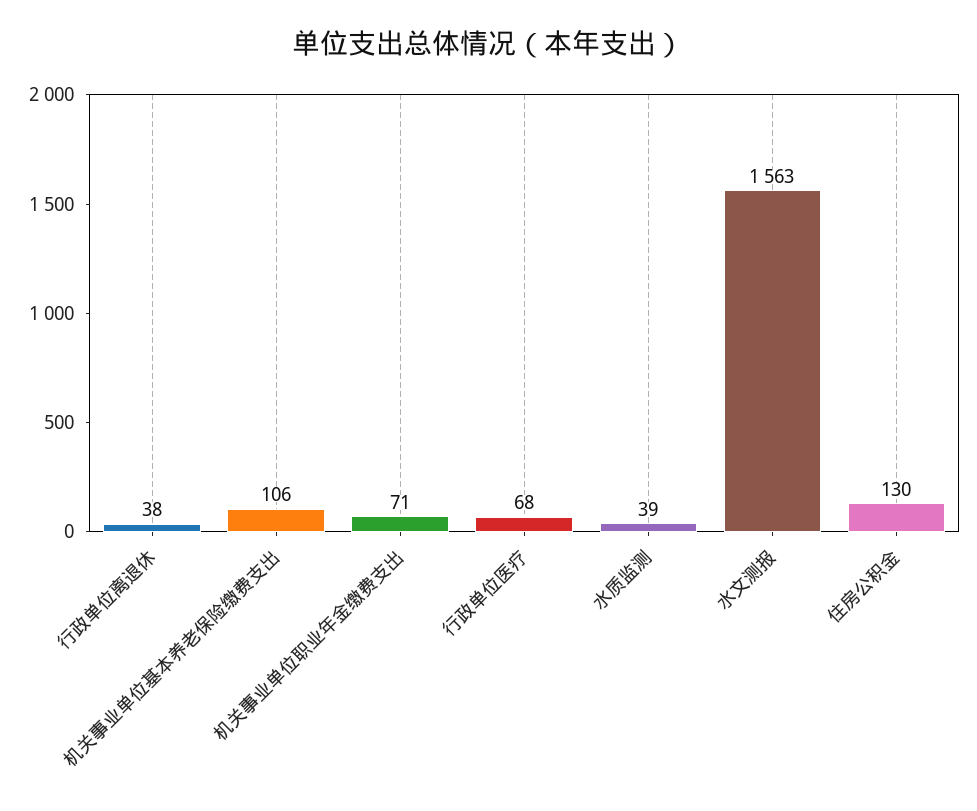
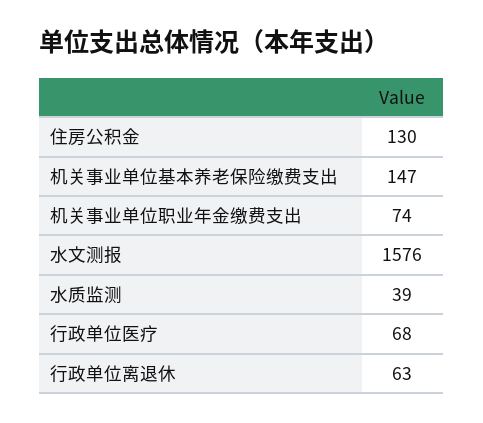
  {
-   "行政单位离退休": 38,
+   "行政单位离退休": 63,
-   "机关事业单位基本养老保险缴费支出": 106,
+   "机关事业单位基本养老保险缴费支出": 147,
-   "机关事业单位职业年金缴费支出": 71,
+   "机关事业单位职业年金缴费支出": 74,
    "行政单位医疗": 68,
    "水质监测": 39,
-   "水文测报": 1563,
+   "水文测报": 1576,
    "住房公积金": 130
  }

